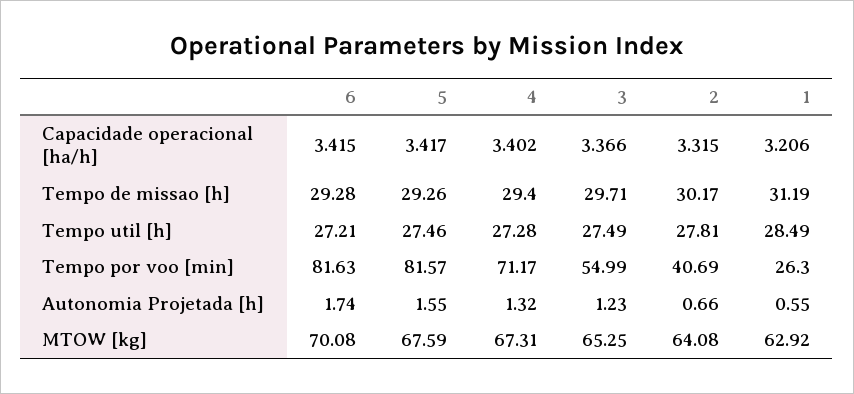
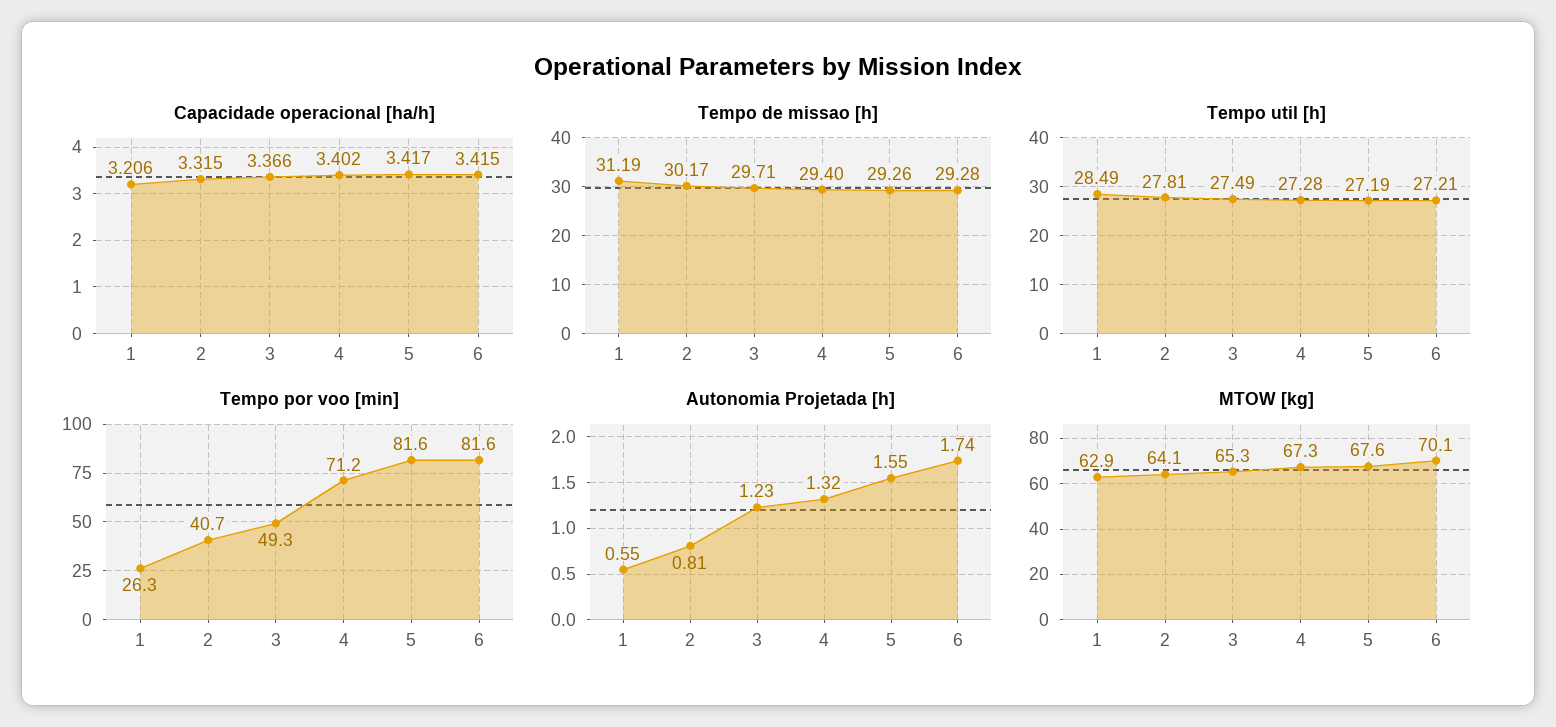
  {
    "Capacidade operacional [ha/h]": {
      "6": 3.415,
      "5": 3.417,
      "4": 3.402,
      "3": 3.366,
      "2": 3.315,
      "1": 3.206
    },
    "Tempo de missao [h]": {
      "6": 29.28,
      "5": 29.26,
      "4": 29.4,
      "3": 29.71,
      "2": 30.17,
      "1": 31.19
    },
    "Tempo util [h]": {
      "6": 27.21,
-     "5": 27.46,
+     "5": 27.19,
      "4": 27.28,
      "3": 27.49,
      "2": 27.81,
      "1": 28.49
    },
    "Tempo por voo [min]": {
      "6": 81.63,
      "5": 81.57,
      "4": 71.17,
-     "3": 54.99,
+     "3": 49.3,
      "2": 40.69,
      "1": 26.3
    },
    "Autonomia Projetada [h]": {
      "6": 1.74,
      "5": 1.55,
      "4": 1.32,
      "3": 1.23,
-     "2": 0.66,
+     "2": 0.81,
      "1": 0.55
    },
    "MTOW [kg]": {
      "6": 70.08,
      "5": 67.59,
      "4": 67.31,
      "3": 65.25,
      "2": 64.08,
      "1": 62.92
    }
  }

